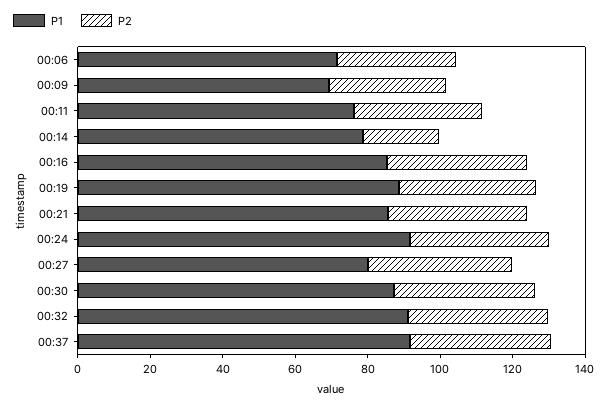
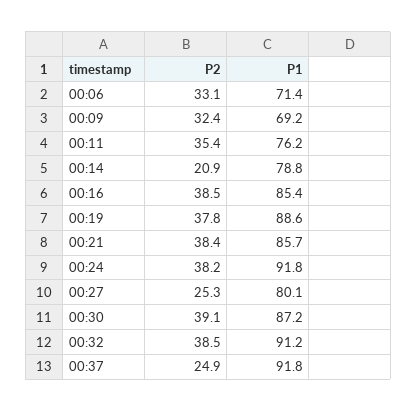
  {
    "P1": {
      "00:06": 71.4,
      "00:09": 69.2,
      "00:11": 76.2,
      "00:14": 78.8,
      "00:16": 85.4,
      "00:19": 88.6,
      "00:21": 85.7,
      "00:24": 91.8,
      "00:27": 80.1,
      "00:30": 87.2,
      "00:32": 91.2,
      "00:37": 91.8
    },
    "P2": {
      "00:06": 33.1,
      "00:09": 32.4,
      "00:11": 35.4,
      "00:14": 20.9,
      "00:16": 38.5,
      "00:19": 37.8,
      "00:21": 38.4,
      "00:24": 38.2,
-     "00:27": 40,
+     "00:27": 25.3,
      "00:30": 39.1,
      "00:32": 38.5,
-     "00:37": 40
+     "00:37": 24.9
    }
  }

